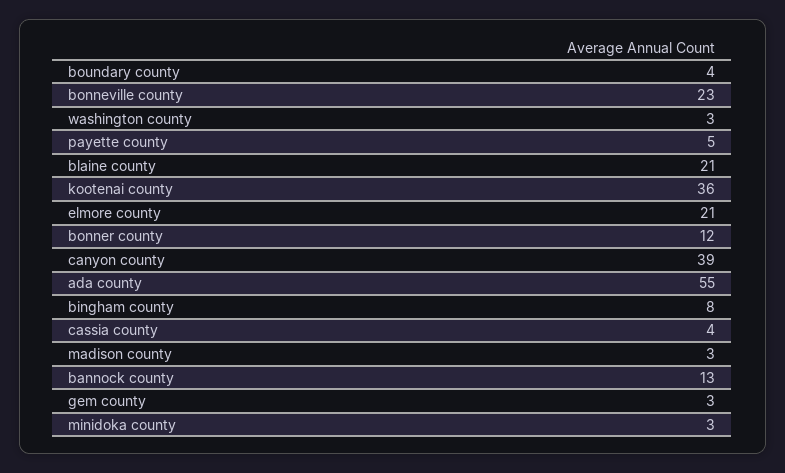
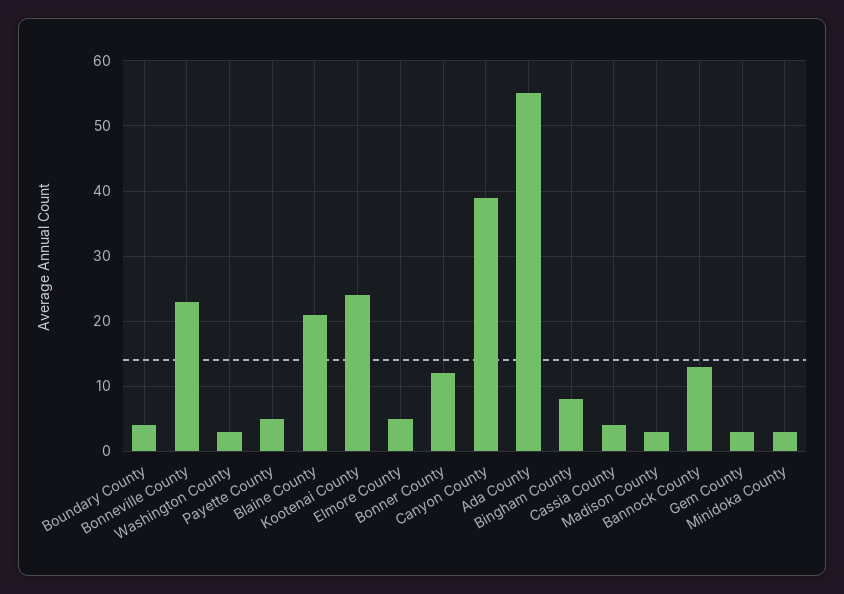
  {
    "boundary county": 4,
    "bonneville county": 23,
    "washington county": 3,
    "payette county": 5,
    "blaine county": 21,
-   "kootenai county": 36,
+   "kootenai county": 24,
-   "elmore county": 21,
+   "elmore county": 5,
    "bonner county": 12,
    "canyon county": 39,
    "ada county": 55,
    "bingham county": 8,
    "cassia county": 4,
    "madison county": 3,
    "bannock county": 13,
    "gem county": 3,
    "minidoka county": 3
  }

